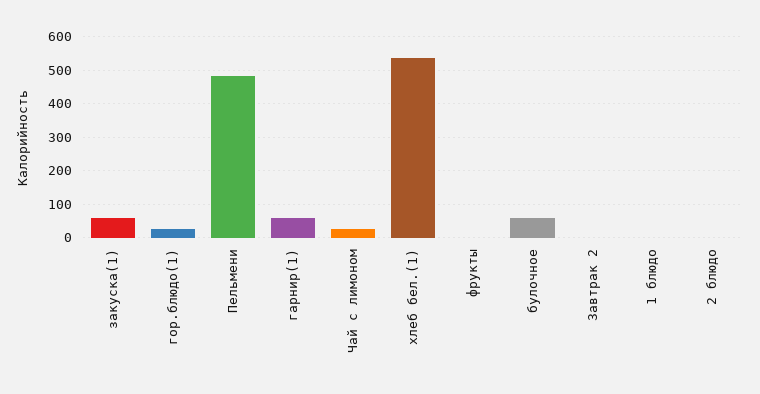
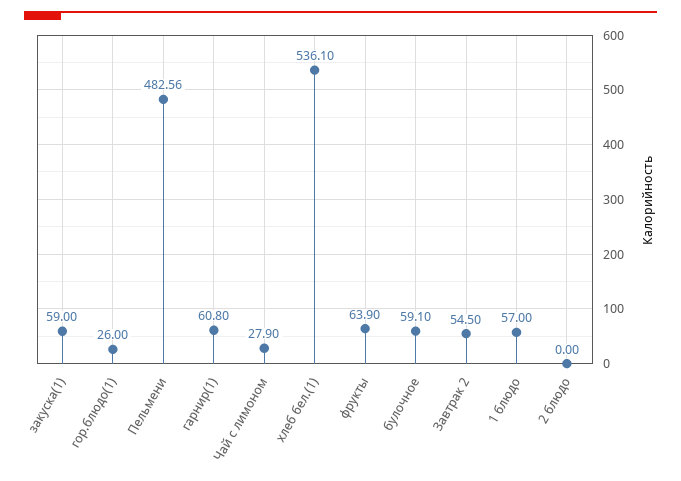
  {
    "закуска(1)": 59,
    "гор.блюдо(1)": 26,
    "Пельмени": 482.56,
    "гарнир(1)": 60.8,
    "Чай с лимоном": 27.9,
    "хлеб бел.(1)": 536.1,
-   "фрукты": 0,
+   "фрукты": 63.9,
    "булочное": 59.1,
-   "Завтрак 2": 0,
+   "Завтрак 2": 54.5,
-   "1 блюдо": 0,
+   "1 блюдо": 57,
    "2 блюдо": 0
  }

